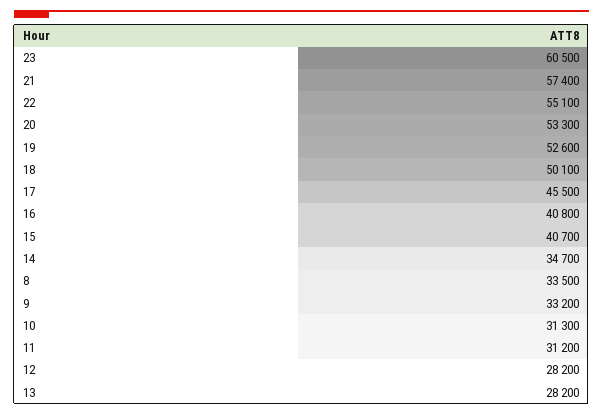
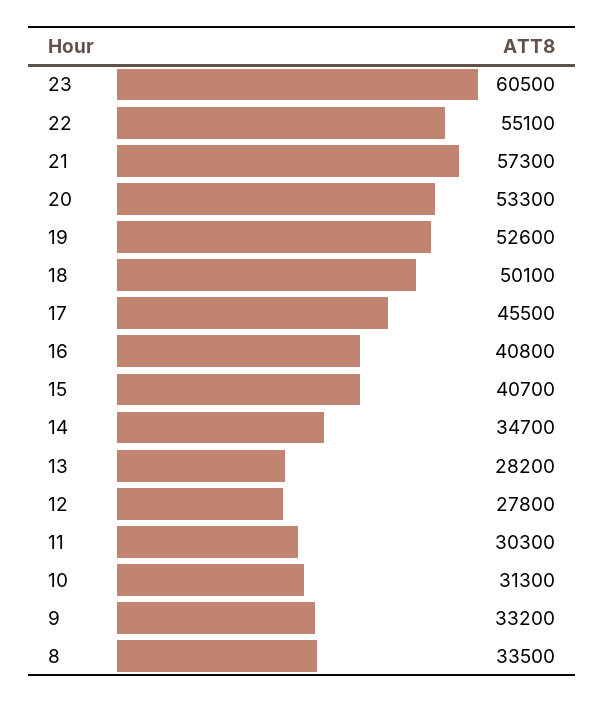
  {
    "23": 60500,
-   "21": 57400,
+   "21": 57300,
    "22": 55100,
    "20": 53300,
    "19": 52600,
    "18": 50100,
    "17": 45500,
    "16": 40800,
    "15": 40700,
    "14": 34700,
    "8": 33500,
    "9": 33200,
    "10": 31300,
-   "11": 31200,
+   "11": 30300,
-   "12": 28200,
+   "12": 27800,
    "13": 28200
  }

